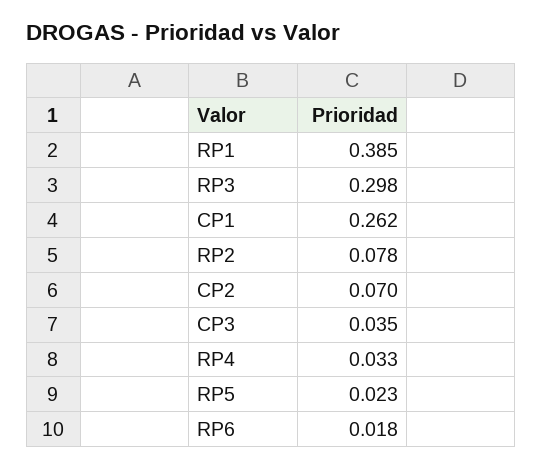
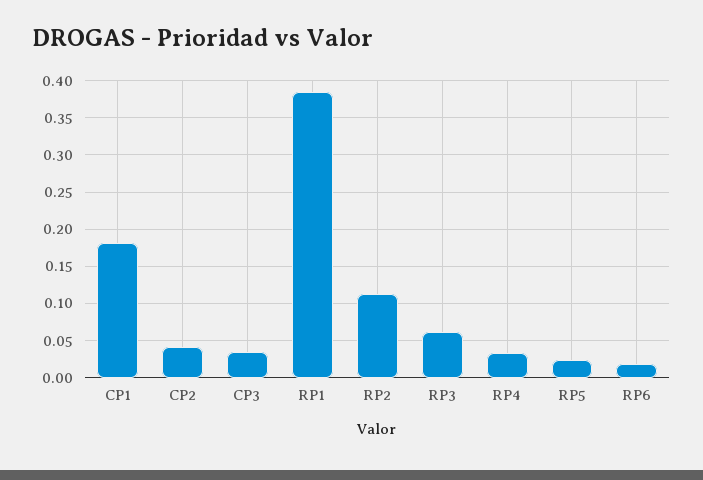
  {
    "RP1": 0.385,
-   "RP3": 0.298,
+   "RP3": 0.06,
-   "CP1": 0.262,
+   "CP1": 0.18,
-   "RP2": 0.078,
+   "RP2": 0.11,
-   "CP2": 0.07,
+   "CP2": 0.04,
    "CP3": 0.035,
    "RP4": 0.033,
    "RP5": 0.023,
    "RP6": 0.018
  }

